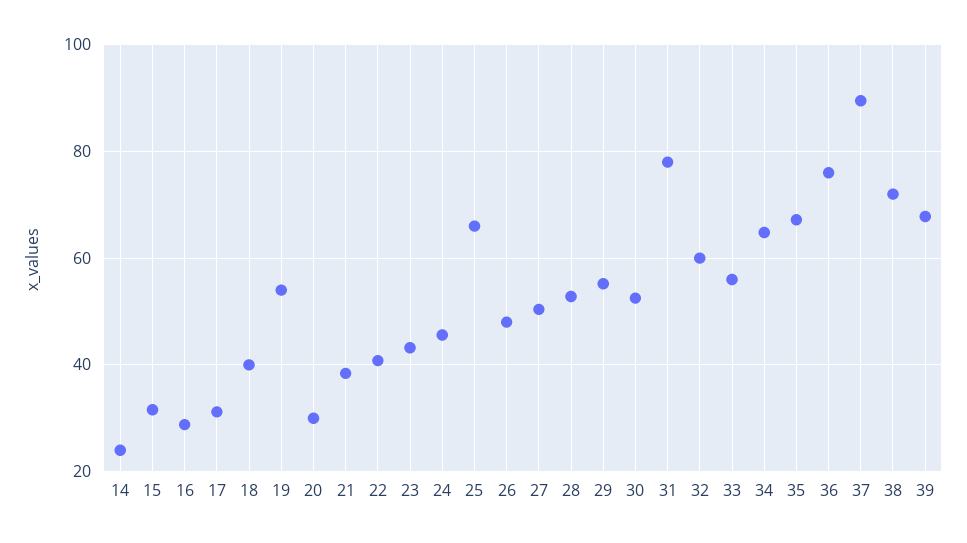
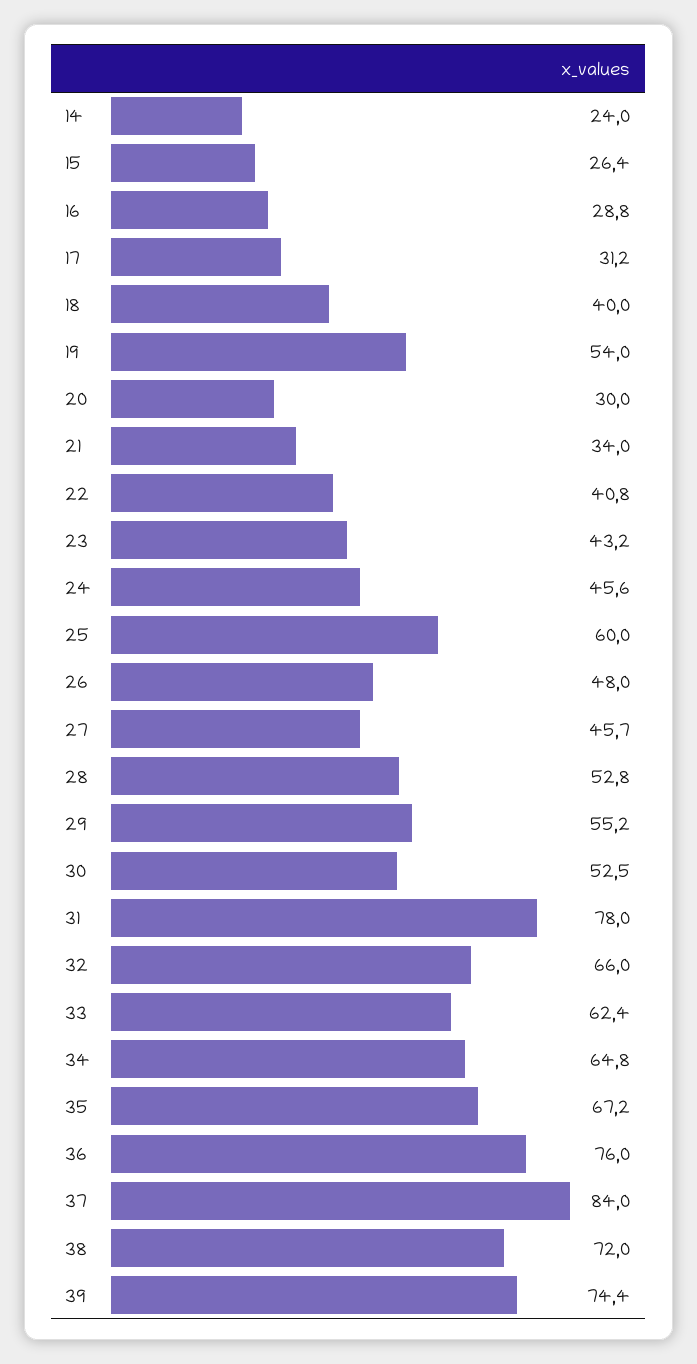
  {
    "14": 24,
-   "15": 32,
+   "15": 26.4,
    "16": 28.8,
    "17": 31.2,
    "18": 40,
    "19": 54,
    "20": 30,
-   "21": 38,
+   "21": 34,
    "22": 40.8,
    "23": 43.2,
    "24": 45.6,
-   "25": 66,
+   "25": 60,
    "26": 48,
-   "27": 50,
+   "27": 45.7,
    "28": 52.8,
    "29": 55.2,
    "30": 52.5,
    "31": 78,
-   "32": 60,
+   "32": 66,
-   "33": 56,
+   "33": 62.4,
    "34": 64.8,
    "35": 67.2,
    "36": 76,
-   "37": 90,
+   "37": 84,
    "38": 72,
-   "39": 68
+   "39": 74.4
  }

